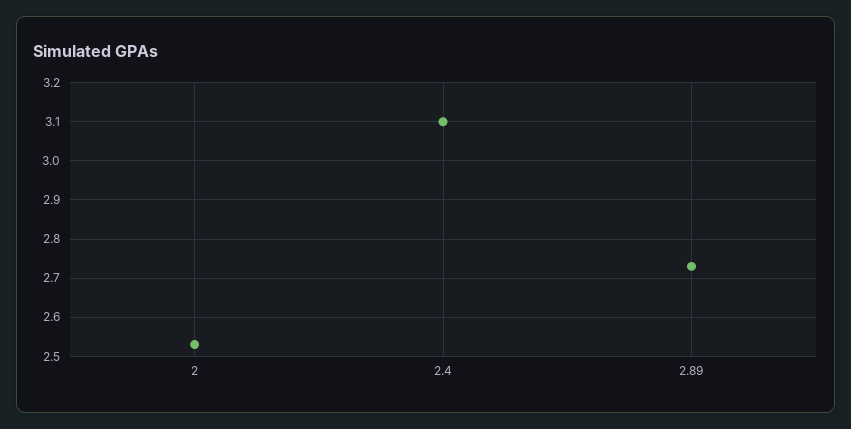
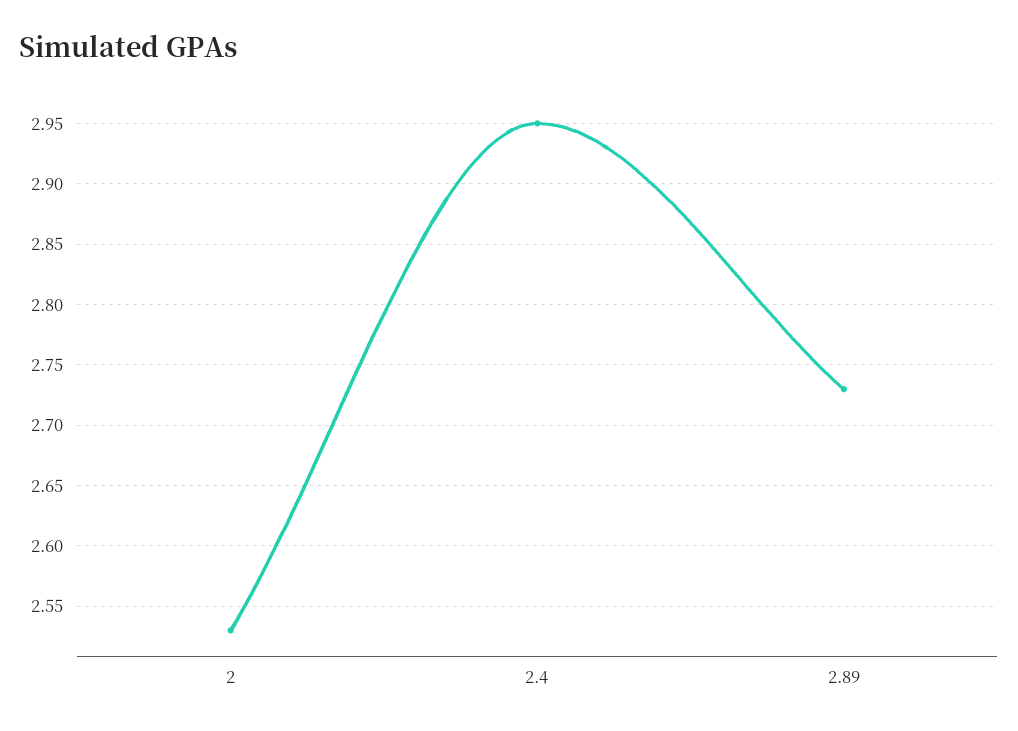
  {
    "2": 2.53,
-   "2.4": 3.1,
+   "2.4": 2.95,
    "2.89": 2.73
  }

